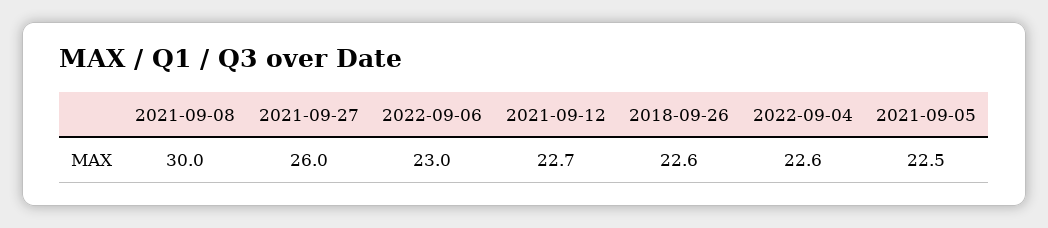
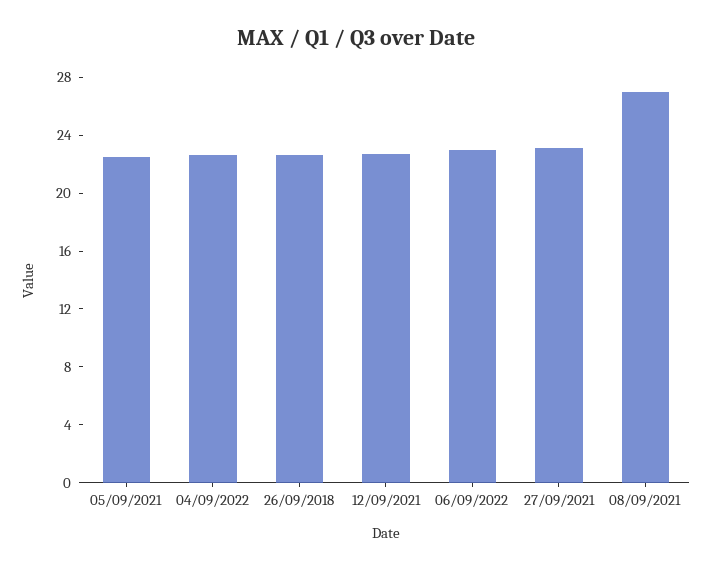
  {
-   "2021-09-08": 30,
+   "2021-09-08": 27,
-   "2021-09-27": 26,
+   "2021-09-27": 23,
    "2022-09-06": 23,
    "2021-09-12": 22.7,
    "2018-09-26": 22.6,
    "2022-09-04": 22.6,
    "2021-09-05": 22.5
  }

